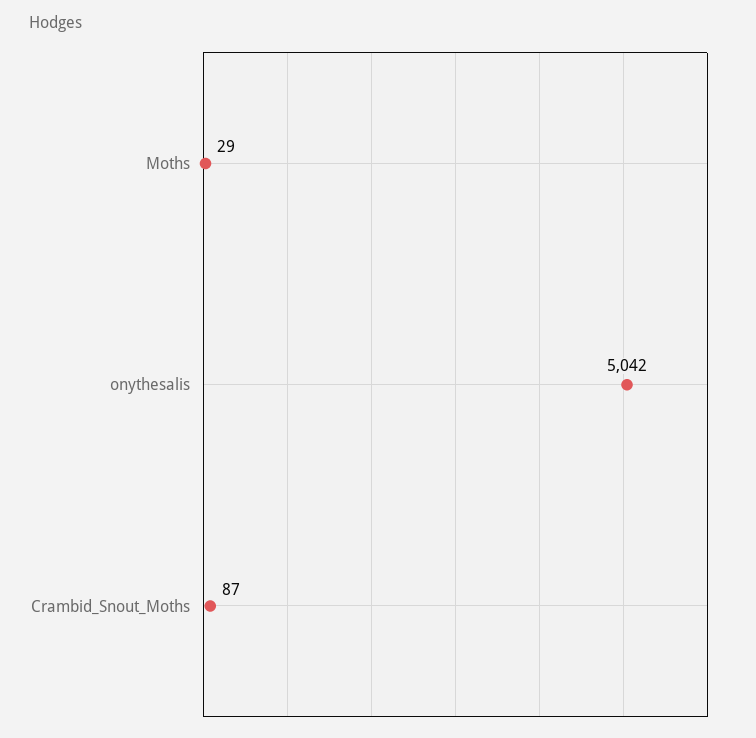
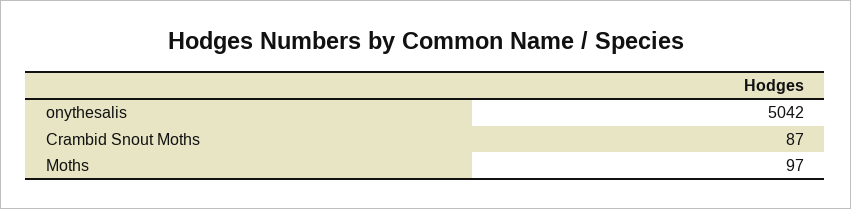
  {
-   "Moths": 29,
+   "Moths": 97,
    "onythesalis": 5042,
    "Crambid_Snout_Moths": 87
  }

